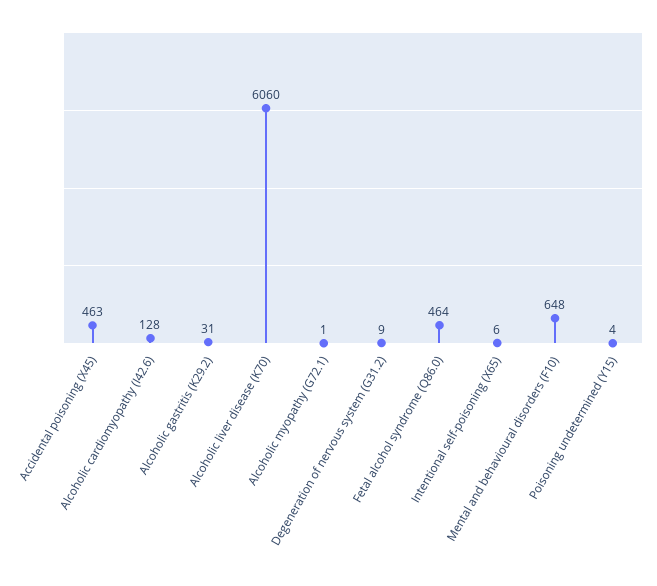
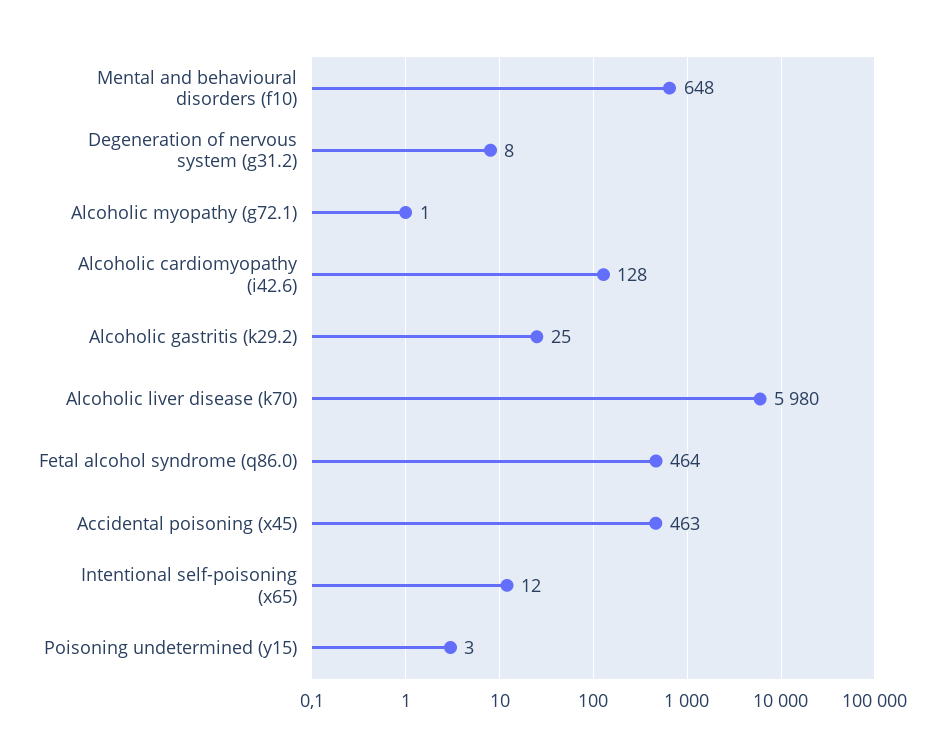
  {
    "Accidental poisoning (X45)": 463,
    "Alcoholic cardiomyopathy (I42.6)": 128,
-   "Alcoholic gastritis (K29.2)": 31,
+   "Alcoholic gastritis (K29.2)": 25,
-   "Alcoholic liver disease (K70)": 6060,
+   "Alcoholic liver disease (K70)": 5980,
    "Alcoholic myopathy (G72.1)": 1,
-   "Degeneration of nervous system (G31.2)": 9,
+   "Degeneration of nervous system (G31.2)": 8,
    "Fetal alcohol syndrome (Q86.0)": 464,
-   "Intentional self-poisoning (X65)": 6,
+   "Intentional self-poisoning (X65)": 12,
    "Mental and behavioural disorders (F10)": 648,
-   "Poisoning undetermined (Y15)": 4
+   "Poisoning undetermined (Y15)": 3
  }

